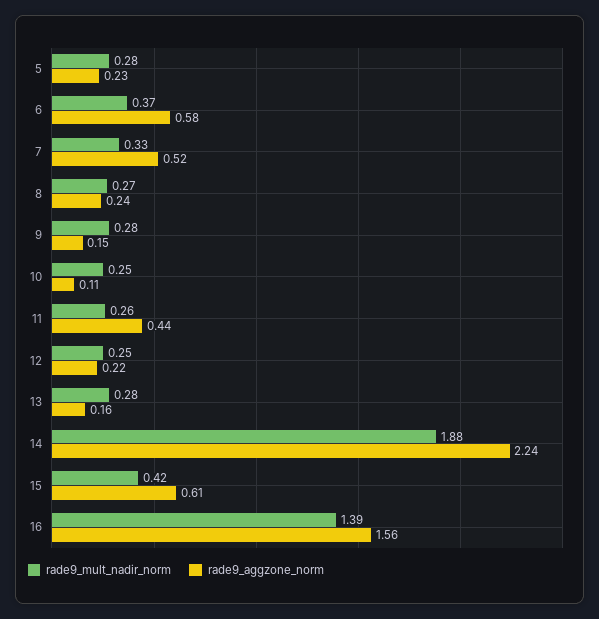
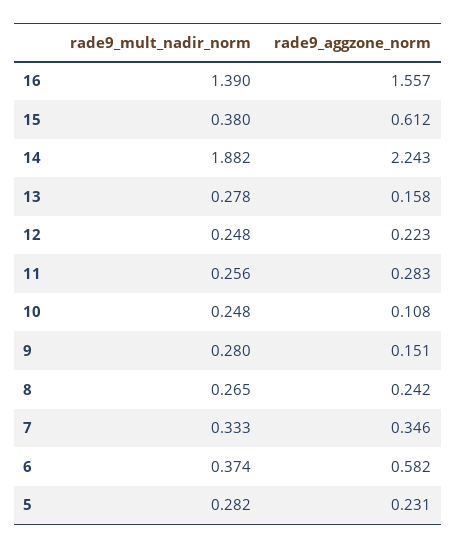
  {
    "rade9_mult_nadir_norm": {
      "5": 0.282,
      "6": 0.374,
      "7": 0.333,
      "8": 0.265,
      "9": 0.28,
      "10": 0.248,
      "11": 0.256,
      "12": 0.248,
      "13": 0.278,
      "14": 1.882,
-     "15": 0.42,
+     "15": 0.38,
      "16": 1.39
    },
    "rade9_aggzone_norm": {
      "5": 0.231,
      "6": 0.582,
-     "7": 0.52,
+     "7": 0.346,
      "8": 0.242,
      "9": 0.151,
      "10": 0.108,
-     "11": 0.44,
+     "11": 0.283,
      "12": 0.223,
      "13": 0.158,
      "14": 2.243,
      "15": 0.612,
      "16": 1.557
    }
  }

